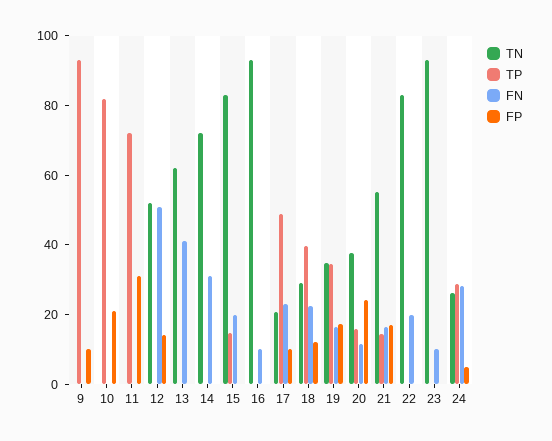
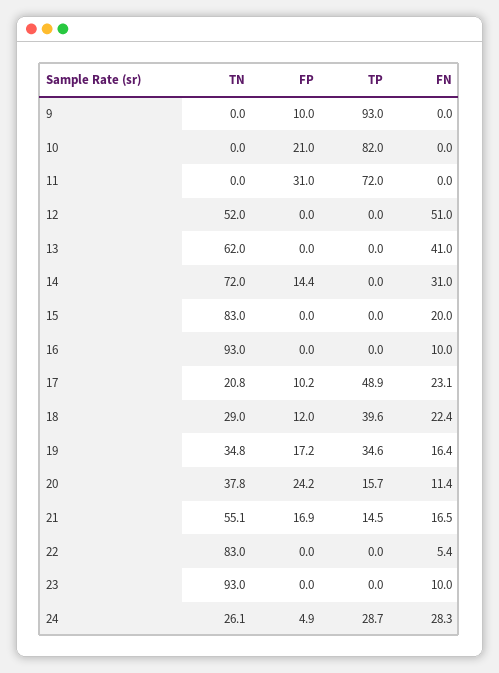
  {
    "TN": {
      "9": 0,
      "10": 0,
      "11": 0,
      "12": 52,
      "13": 62,
      "14": 72,
      "15": 83,
      "16": 93,
      "17": 20.8,
      "18": 29,
      "19": 34.8,
      "20": 37.8,
      "21": 55.1,
      "22": 83,
      "23": 93,
      "24": 26.1
    },
    "TP": {
      "9": 93,
      "10": 82,
      "11": 72,
      "12": 0,
      "13": 0,
      "14": 0,
-     "15": 15,
+     "15": 0,
      "16": 0,
      "17": 48.9,
      "18": 39.6,
      "19": 34.6,
      "20": 15.7,
      "21": 14.5,
      "22": 0,
      "23": 0,
      "24": 28.7
    },
    "FN": {
      "9": 0,
      "10": 0,
      "11": 0,
      "12": 51,
      "13": 41,
      "14": 31,
      "15": 20,
      "16": 10,
      "17": 23.1,
      "18": 22.4,
      "19": 16.4,
      "20": 11.4,
      "21": 16.5,
-     "22": 20,
+     "22": 5.4,
      "23": 10,
      "24": 28.3
    },
    "FP": {
      "9": 10,
      "10": 21,
      "11": 31,
-     "12": 15,
+     "12": 0,
      "13": 0,
-     "14": 0,
+     "14": 14.4,
      "15": 0,
      "16": 0,
      "17": 10.2,
      "18": 12,
      "19": 17.2,
      "20": 24.2,
      "21": 16.9,
      "22": 0,
      "23": 0,
      "24": 4.9
    }
  }

